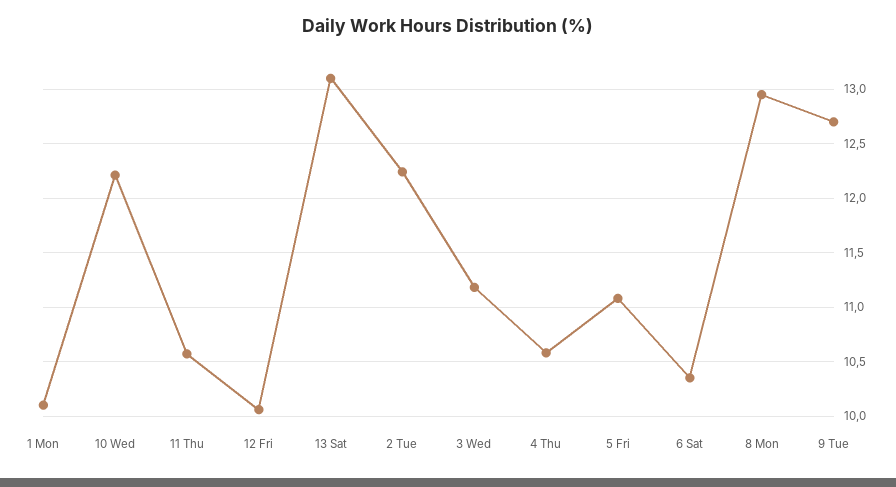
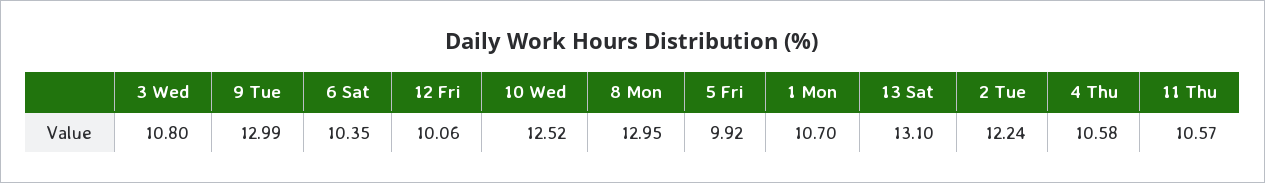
  {
-   "1 Mon": 10.1,
+   "1 Mon": 10.7,
-   "10 Wed": 12.2,
+   "10 Wed": 12.52,
    "11 Thu": 10.57,
    "12 Fri": 10.06,
    "13 Sat": 13.1,
    "2 Tue": 12.24,
-   "3 Wed": 11.2,
+   "3 Wed": 10.8,
    "4 Thu": 10.58,
-   "5 Fri": 11.1,
+   "5 Fri": 9.92,
    "6 Sat": 10.35,
    "8 Mon": 12.95,
-   "9 Tue": 12.7
+   "9 Tue": 12.99
  }

